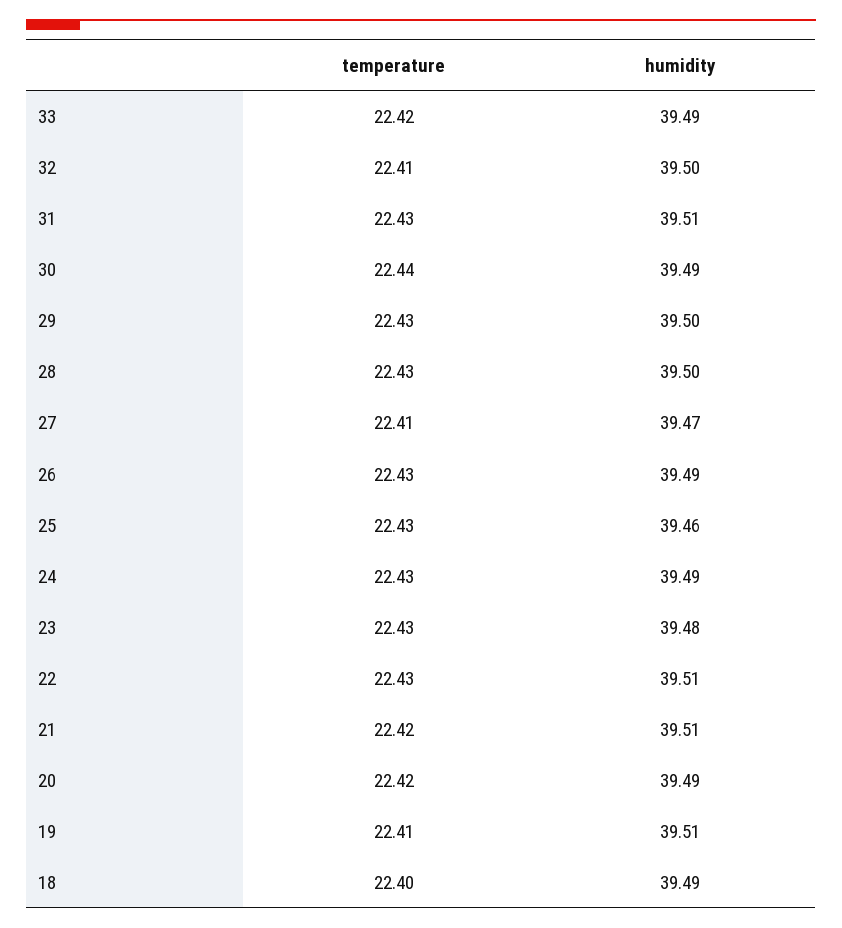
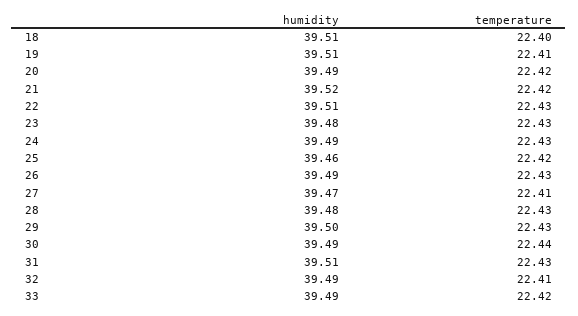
  {
    "temperature": {
      "33": 22.42,
      "32": 22.41,
      "31": 22.43,
      "30": 22.44,
      "29": 22.43,
      "28": 22.43,
      "27": 22.41,
      "26": 22.43,
-     "25": 22.43,
+     "25": 22.42,
      "24": 22.43,
      "23": 22.43,
      "22": 22.43,
      "21": 22.42,
      "20": 22.42,
      "19": 22.41,
      "18": 22.4
    },
    "humidity": {
      "33": 39.49,
-     "32": 39.5,
+     "32": 39.49,
      "31": 39.51,
      "30": 39.49,
      "29": 39.5,
-     "28": 39.5,
+     "28": 39.48,
      "27": 39.47,
      "26": 39.49,
      "25": 39.46,
      "24": 39.49,
      "23": 39.48,
      "22": 39.51,
-     "21": 39.51,
+     "21": 39.52,
      "20": 39.49,
      "19": 39.51,
-     "18": 39.49
+     "18": 39.51
    }
  }

